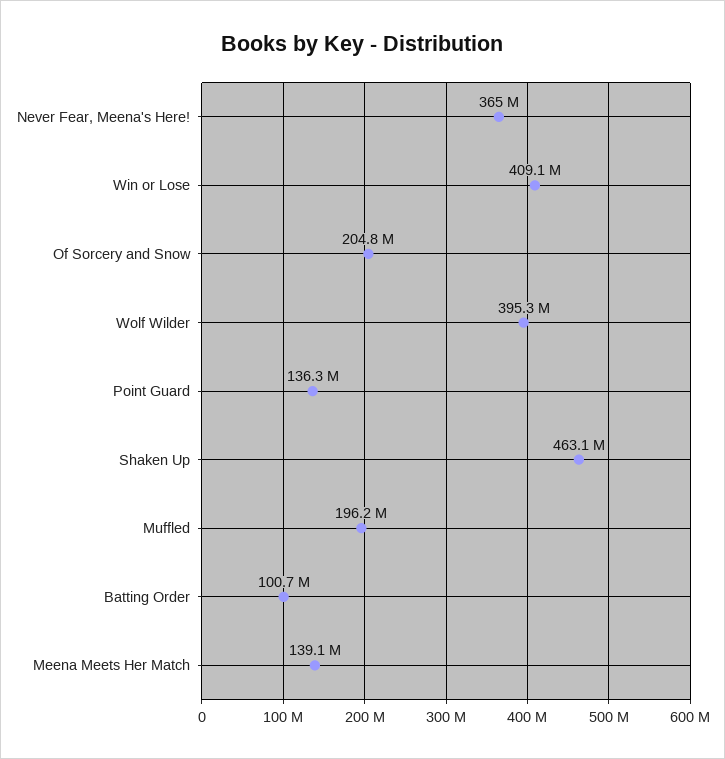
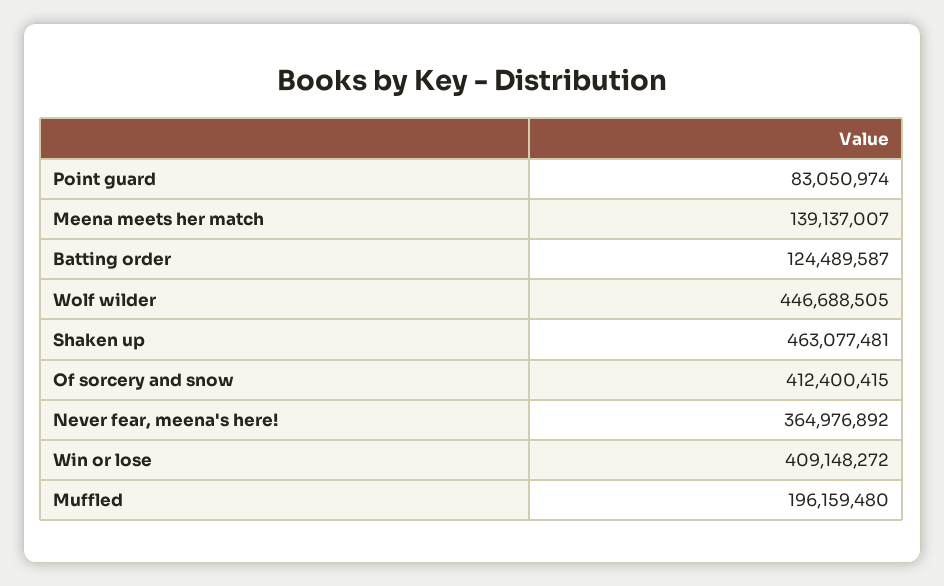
  {
    "Never Fear, Meena's Here!": 364976892,
    "Win or Lose": 409148272,
-   "Of Sorcery and Snow": 204800000,
+   "Of Sorcery and Snow": 412400415,
-   "Wolf Wilder": 395300000,
+   "Wolf Wilder": 446688505,
-   "Point Guard": 136300000,
+   "Point Guard": 83050974,
    "Shaken Up": 463077481,
    "Muffled": 196159480,
-   "Batting Order": 100700000,
+   "Batting Order": 124489587,
    "Meena Meets Her Match": 139137007
  }

